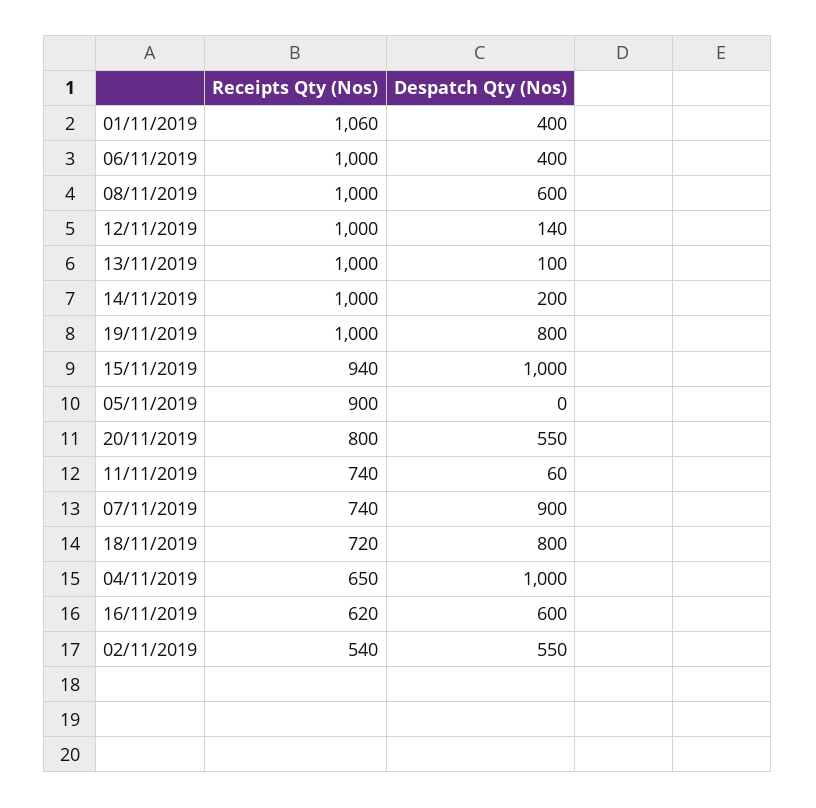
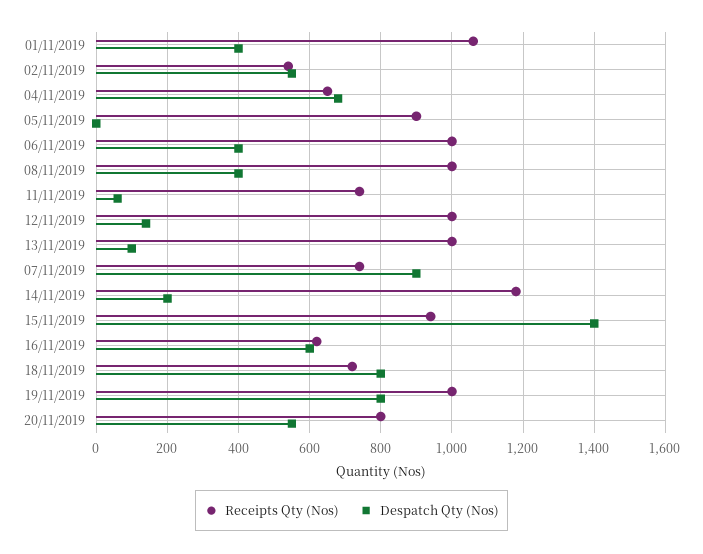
  {
    "Receipts Qty (Nos)": {
      "01/11/2019": 1060,
      "06/11/2019": 1000,
      "08/11/2019": 1000,
      "12/11/2019": 1000,
      "13/11/2019": 1000,
-     "14/11/2019": 1000,
+     "14/11/2019": 1180,
      "19/11/2019": 1000,
      "15/11/2019": 940,
      "05/11/2019": 900,
      "20/11/2019": 800,
      "11/11/2019": 740,
      "07/11/2019": 740,
      "18/11/2019": 720,
      "04/11/2019": 650,
      "16/11/2019": 620,
      "02/11/2019": 540
    },
    "Despatch Qty (Nos)": {
      "01/11/2019": 400,
      "06/11/2019": 400,
-     "08/11/2019": 600,
+     "08/11/2019": 400,
      "12/11/2019": 140,
      "13/11/2019": 100,
      "14/11/2019": 200,
      "19/11/2019": 800,
-     "15/11/2019": 1000,
+     "15/11/2019": 1400,
      "05/11/2019": 0,
      "20/11/2019": 550,
      "11/11/2019": 60,
      "07/11/2019": 900,
      "18/11/2019": 800,
-     "04/11/2019": 1000,
+     "04/11/2019": 680,
      "16/11/2019": 600,
      "02/11/2019": 550
    }
  }

